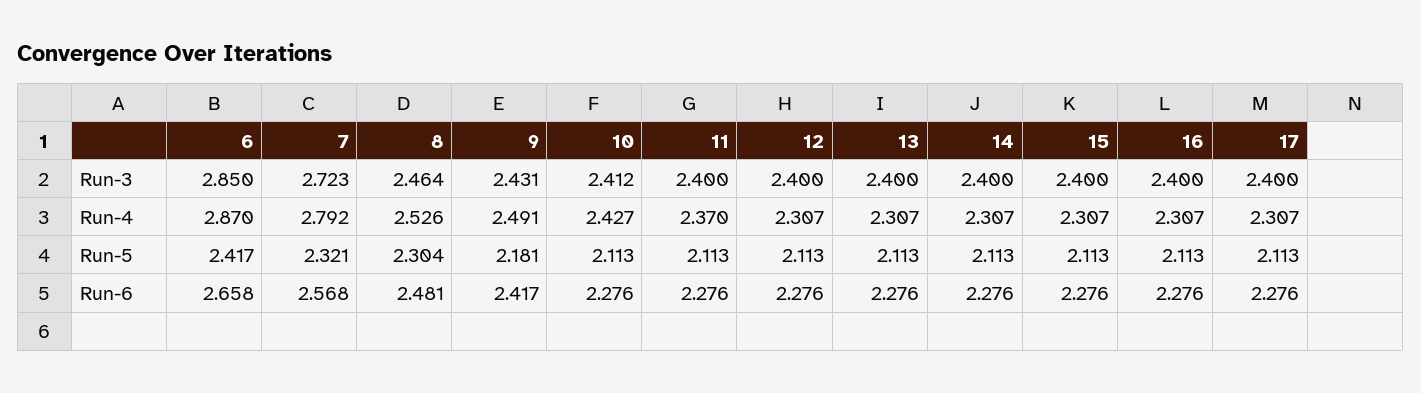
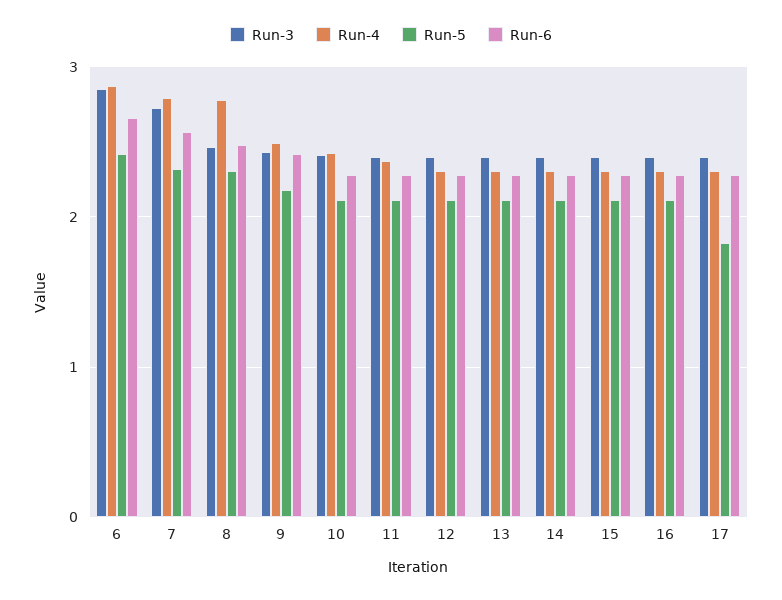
  {
    "Run-3": {
      "6": 2.85,
      "7": 2.723,
      "8": 2.464,
      "9": 2.431,
      "10": 2.412,
      "11": 2.4,
      "12": 2.4,
      "13": 2.4,
      "14": 2.4,
      "15": 2.4,
      "16": 2.4,
      "17": 2.4
    },
    "Run-4": {
      "6": 2.87,
      "7": 2.792,
-     "8": 2.526,
+     "8": 2.8,
      "9": 2.491,
      "10": 2.427,
      "11": 2.37,
      "12": 2.307,
      "13": 2.307,
      "14": 2.307,
      "15": 2.307,
      "16": 2.307,
      "17": 2.307
    },
    "Run-5": {
      "6": 2.417,
      "7": 2.321,
      "8": 2.304,
      "9": 2.181,
      "10": 2.113,
      "11": 2.113,
      "12": 2.113,
      "13": 2.113,
      "14": 2.113,
      "15": 2.113,
      "16": 2.113,
-     "17": 2.113
+     "17": 1.8
    },
    "Run-6": {
      "6": 2.658,
      "7": 2.568,
      "8": 2.481,
      "9": 2.417,
      "10": 2.276,
      "11": 2.276,
      "12": 2.276,
      "13": 2.276,
      "14": 2.276,
      "15": 2.276,
      "16": 2.276,
      "17": 2.276
    }
  }

